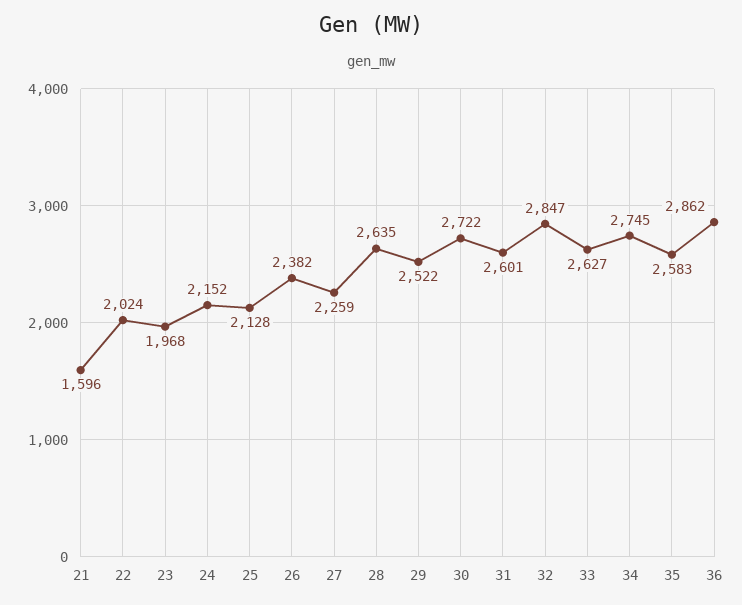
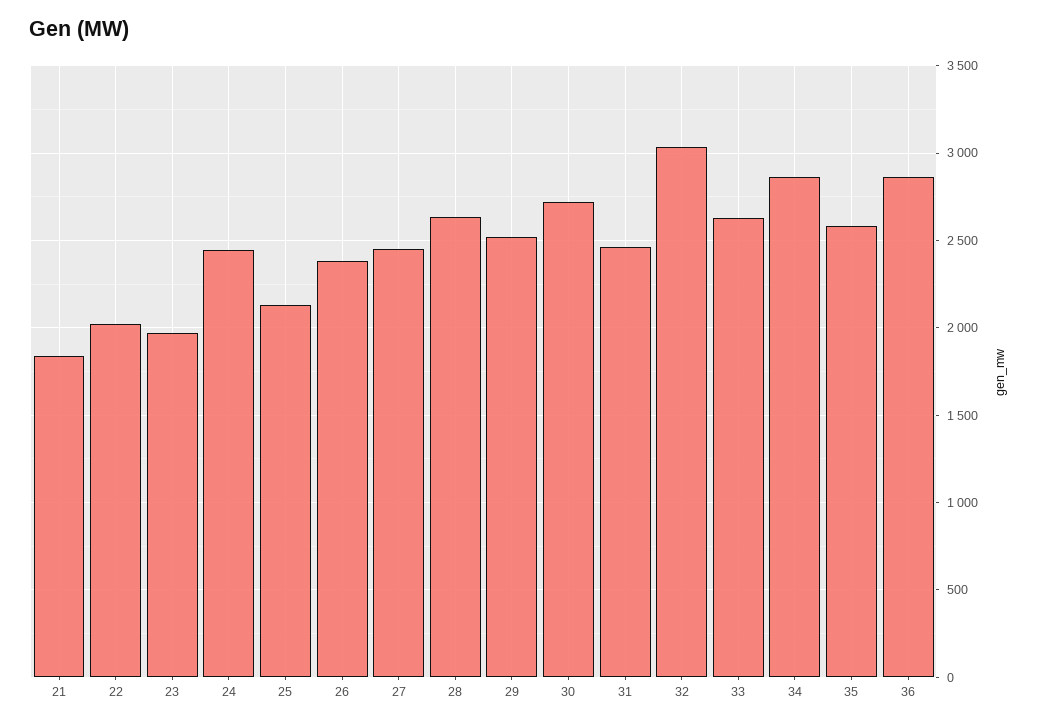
  {
-   "21": 1596,
+   "21": 1850,
    "22": 2024,
    "23": 1968,
-   "24": 2152,
+   "24": 2450,
    "25": 2128,
    "26": 2382,
-   "27": 2259,
+   "27": 2450,
    "28": 2635,
    "29": 2522,
    "30": 2722,
-   "31": 2601,
+   "31": 2450,
-   "32": 2847,
+   "32": 3050,
    "33": 2627,
-   "34": 2745,
+   "34": 2850,
    "35": 2583,
    "36": 2862
  }

